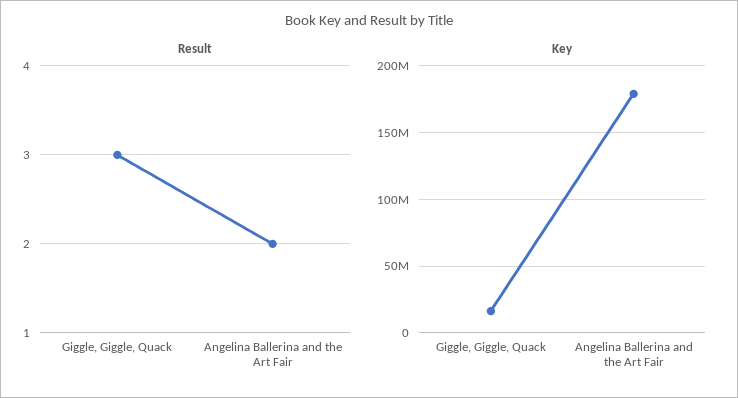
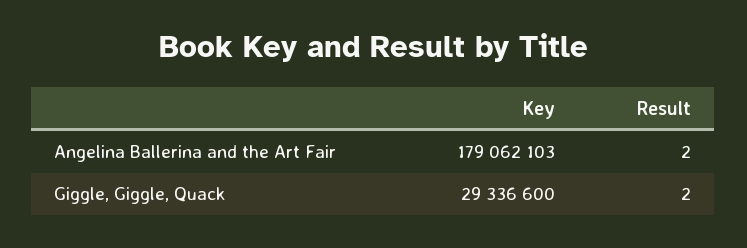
  {
    "Result": {
-     "Giggle, Giggle, Quack": 3,
+     "Giggle, Giggle, Quack": 2,
      "Angelina Ballerina and the Art Fair": 2
    },
    "Key": {
-     "Giggle, Giggle, Quack": 15000000,
+     "Giggle, Giggle, Quack": 29336600,
      "Angelina Ballerina and the Art Fair": 179062103
    }
  }

